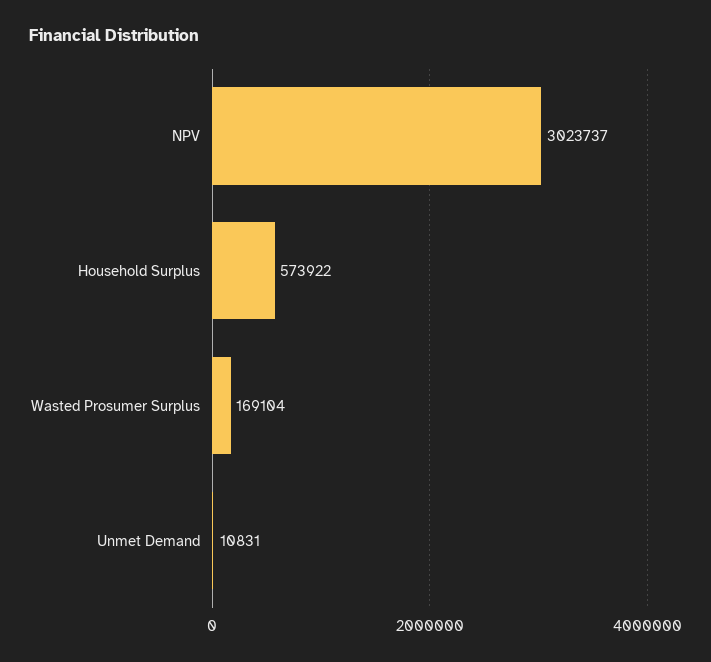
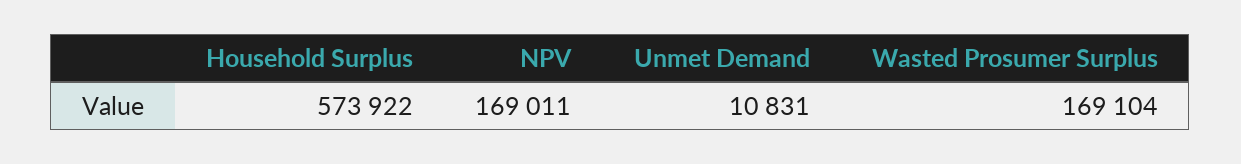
  {
-   "NPV": 3023737,
+   "NPV": 169011,
    "Household Surplus": 573922,
    "Wasted Prosumer Surplus": 169104,
    "Unmet Demand": 10831
  }

